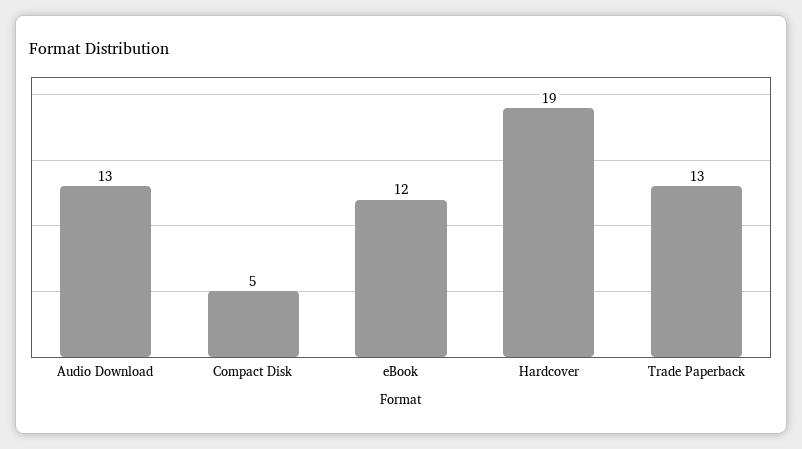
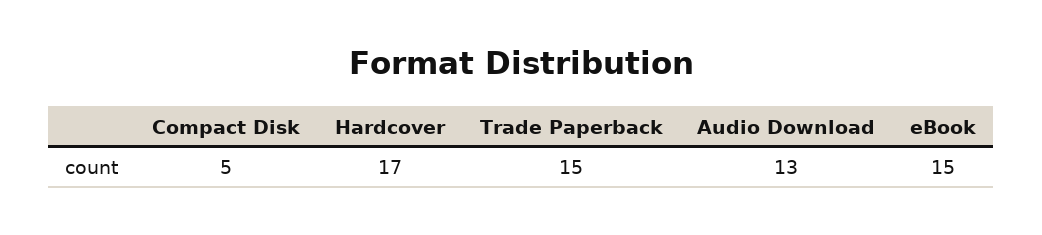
  {
    "Audio Download": 13,
    "Compact Disk": 5,
-   "eBook": 12,
+   "eBook": 15,
-   "Hardcover": 19,
+   "Hardcover": 17,
-   "Trade Paperback": 13
+   "Trade Paperback": 15
  }

